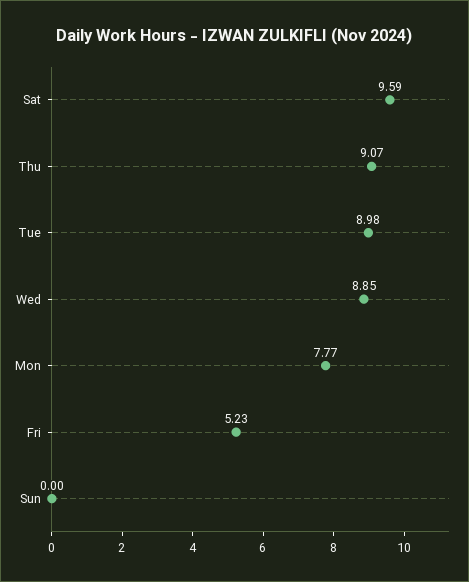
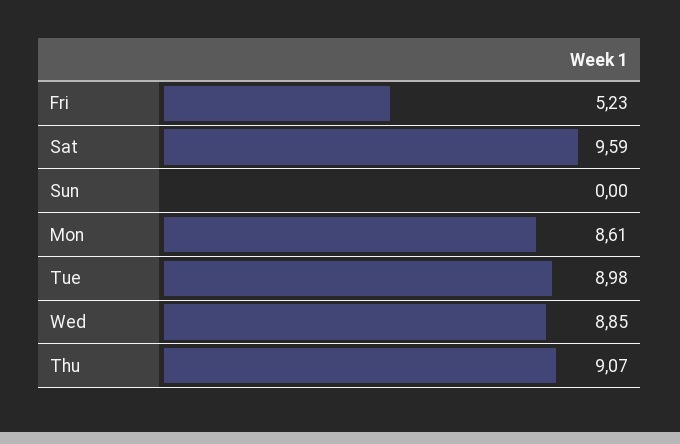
  {
    "Sat": 9.59,
    "Thu": 9.07,
    "Tue": 8.98,
    "Wed": 8.85,
-   "Mon": 7.77,
+   "Mon": 8.61,
    "Fri": 5.23,
    "Sun": 0
  }

